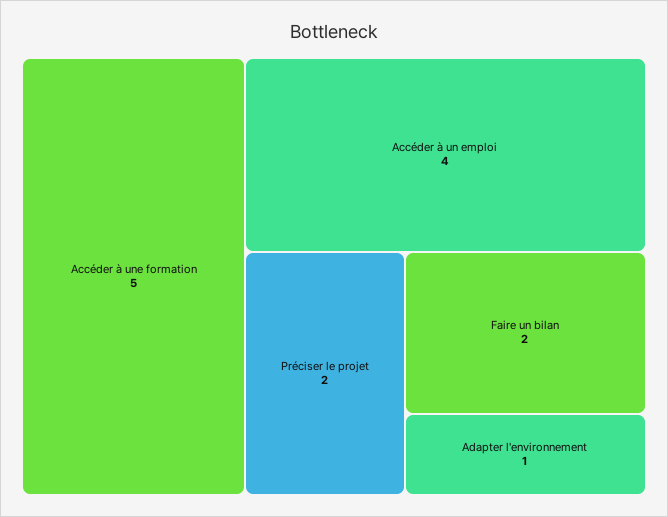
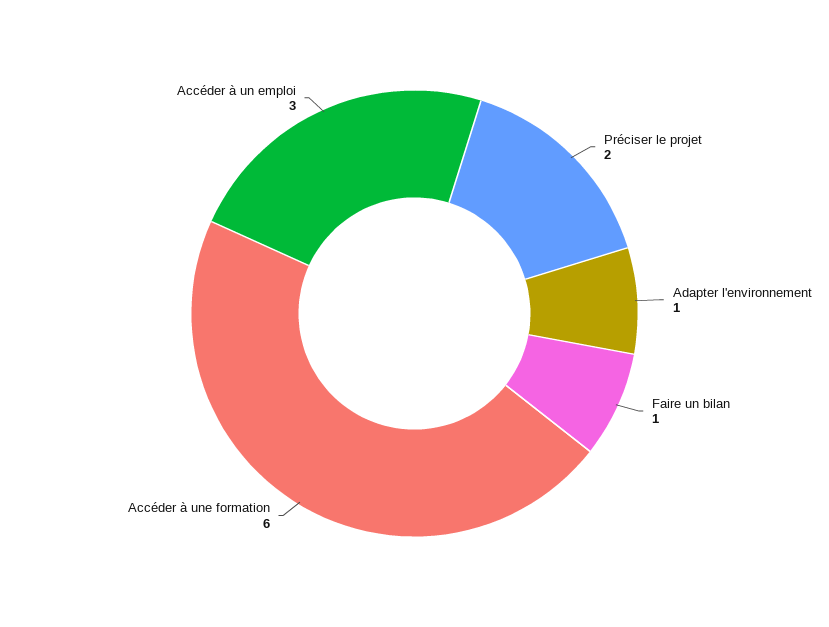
  {
-   "Accéder à une formation": 5,
+   "Accéder à une formation": 6,
-   "Accéder à un emploi": 4,
+   "Accéder à un emploi": 3,
    "Préciser le projet": 2,
-   "Faire un bilan": 2,
+   "Faire un bilan": 1,
    "Adapter l'environnement": 1
  }

